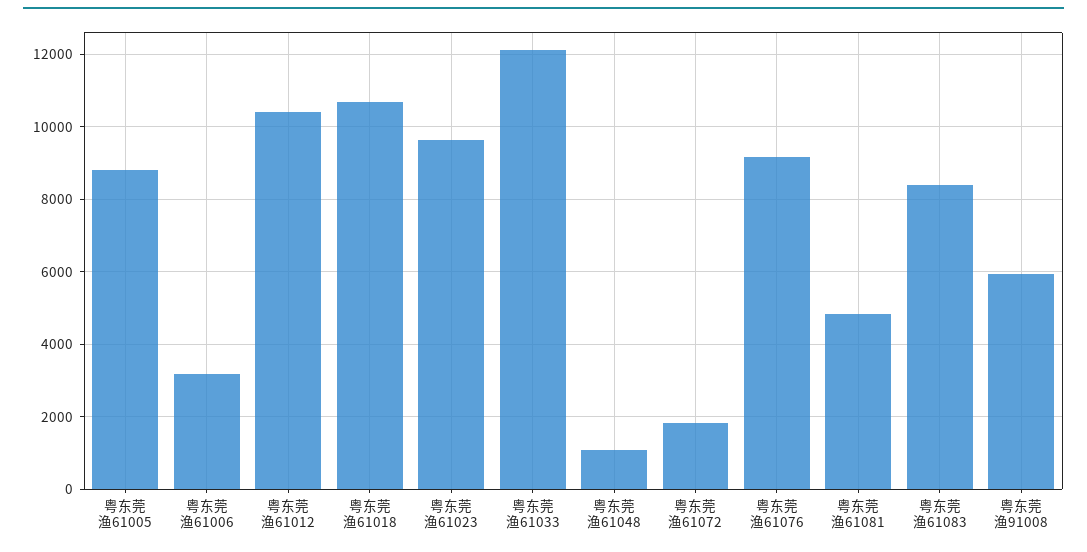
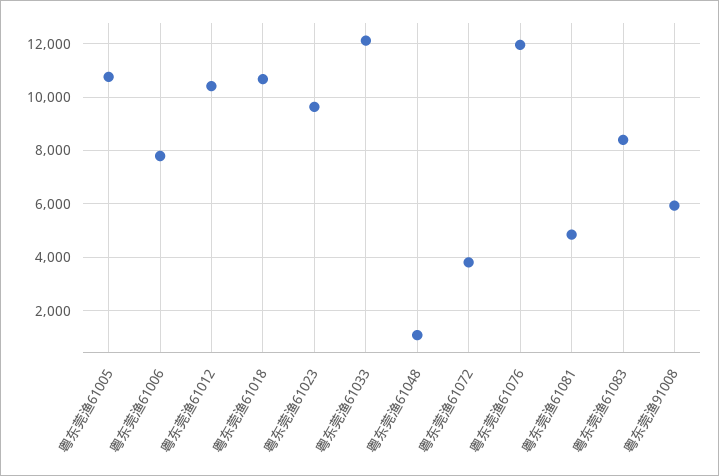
  {
-   "粤东莞渔61005": 8800,
+   "粤东莞渔61005": 10750,
-   "粤东莞渔61006": 3200,
+   "粤东莞渔61006": 7750,
    "粤东莞渔61012": 10400,
    "粤东莞渔61018": 10600,
    "粤东莞渔61023": 9600,
    "粤东莞渔61033": 12200,
    "粤东莞渔61048": 1000,
-   "粤东莞渔61072": 1800,
+   "粤东莞渔61072": 3750,
-   "粤东莞渔61076": 9200,
+   "粤东莞渔61076": 12000,
    "粤东莞渔61081": 4800,
    "粤东莞渔61083": 8400,
    "粤东莞渔91008": 6000
  }

